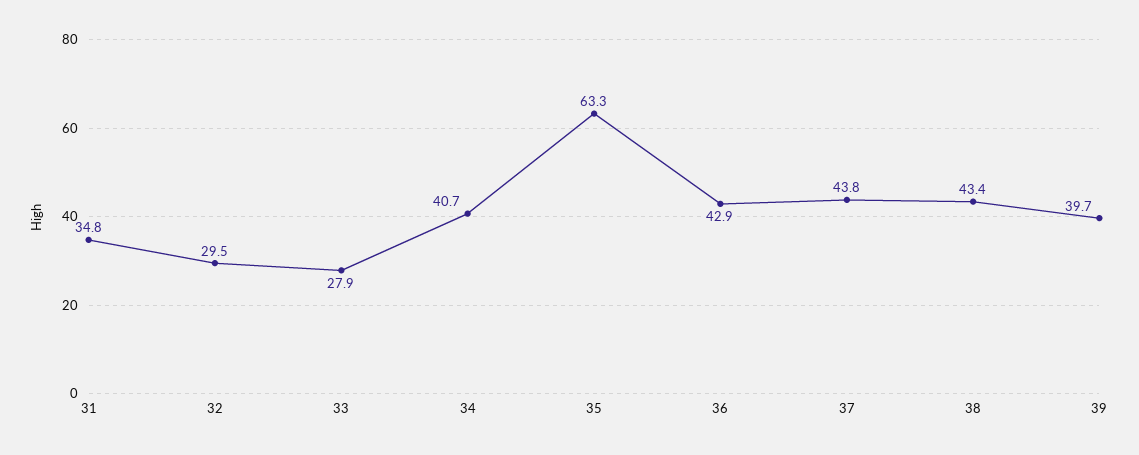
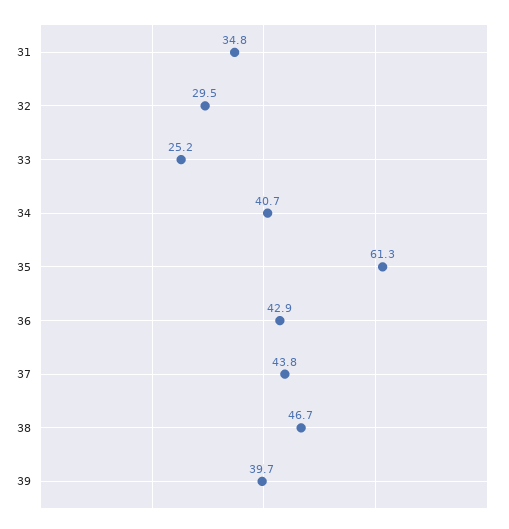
  {
    "31": 34.8,
    "32": 29.5,
-   "33": 27.9,
+   "33": 25.2,
    "34": 40.7,
-   "35": 63.3,
+   "35": 61.3,
    "36": 42.9,
    "37": 43.8,
-   "38": 43.4,
+   "38": 46.7,
    "39": 39.7
  }

